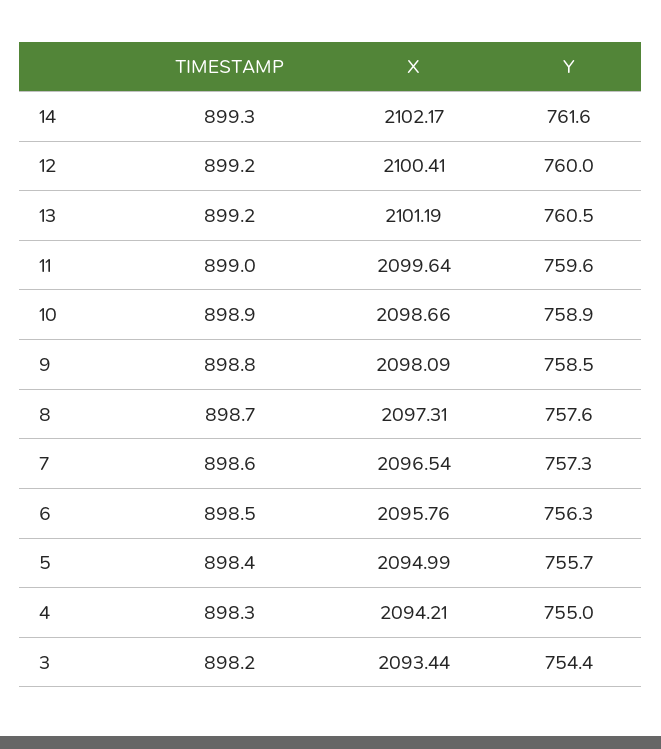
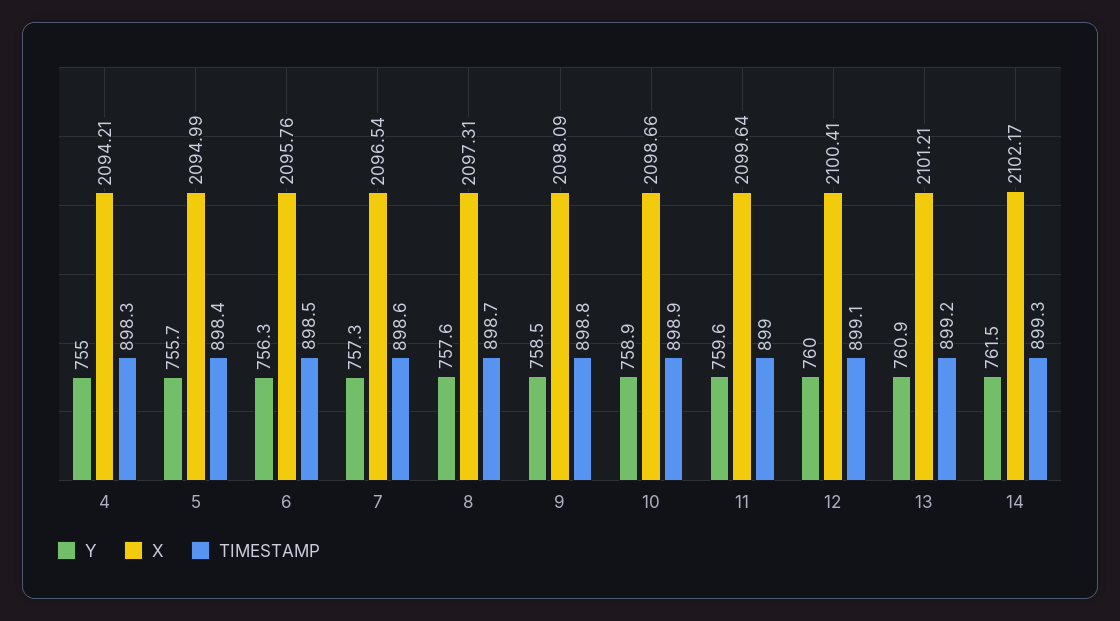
  {
    "TIMESTAMP": {
      "14": 899.3,
-     "12": 899.2,
+     "12": 899.1,
      "13": 899.2,
      "11": 899,
      "10": 898.9,
      "9": 898.8,
      "8": 898.7,
      "7": 898.6,
      "6": 898.5,
      "5": 898.4,
-     "4": 898.3,
+     "4": 898.3
-     "3": 898.2
    },
    "X": {
      "14": 2102.17,
      "12": 2100.41,
-     "13": 2101.19,
+     "13": 2101.21,
      "11": 2099.64,
      "10": 2098.66,
      "9": 2098.09,
      "8": 2097.31,
      "7": 2096.54,
      "6": 2095.76,
      "5": 2094.99,
-     "4": 2094.21,
+     "4": 2094.21
-     "3": 2093.44
    },
    "Y": {
-     "14": 761.6,
+     "14": 761.5,
      "12": 760,
-     "13": 760.5,
+     "13": 760.9,
      "11": 759.6,
      "10": 758.9,
      "9": 758.5,
      "8": 757.6,
      "7": 757.3,
      "6": 756.3,
      "5": 755.7,
-     "4": 755,
+     "4": 755
-     "3": 754.4
    }
  }

